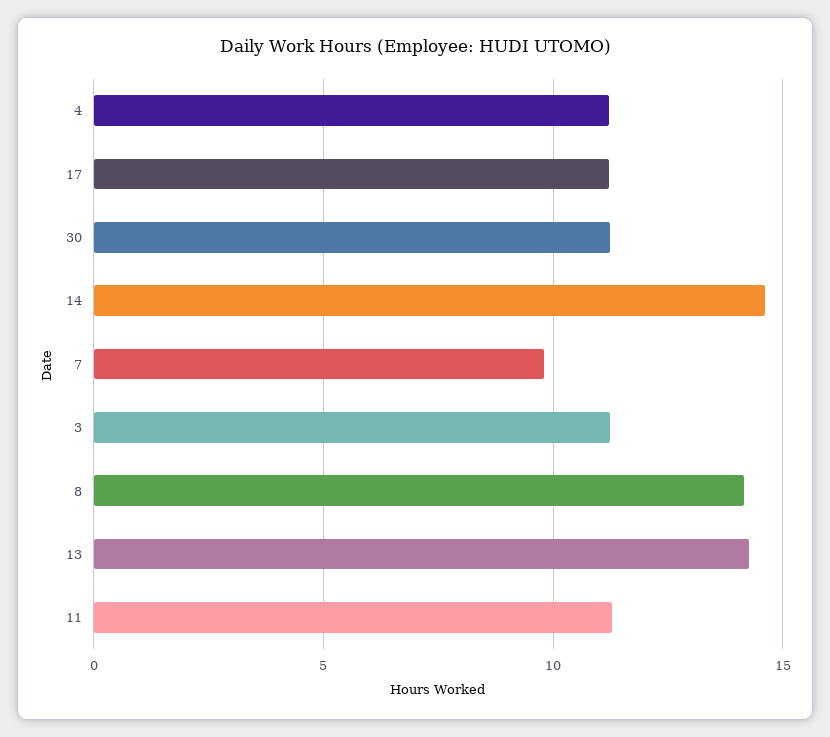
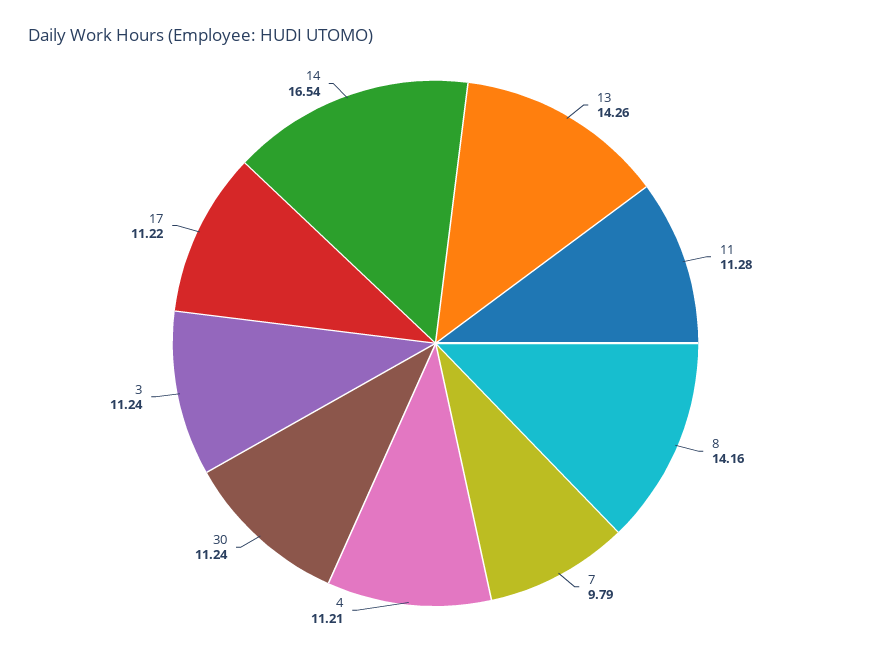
  {
    "4": 11.21,
    "17": 11.22,
    "30": 11.24,
-   "14": 14.5,
+   "14": 16.54,
    "7": 9.79,
    "3": 11.24,
    "8": 14.16,
    "13": 14.26,
    "11": 11.28
  }

